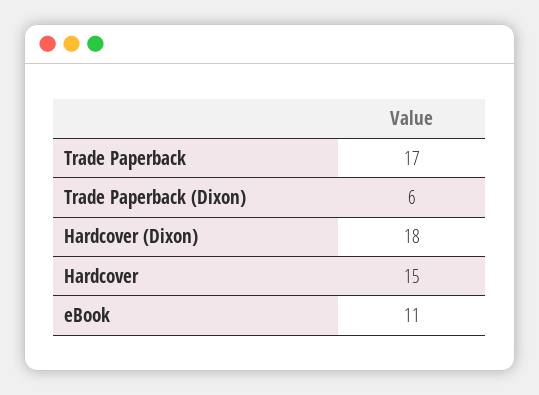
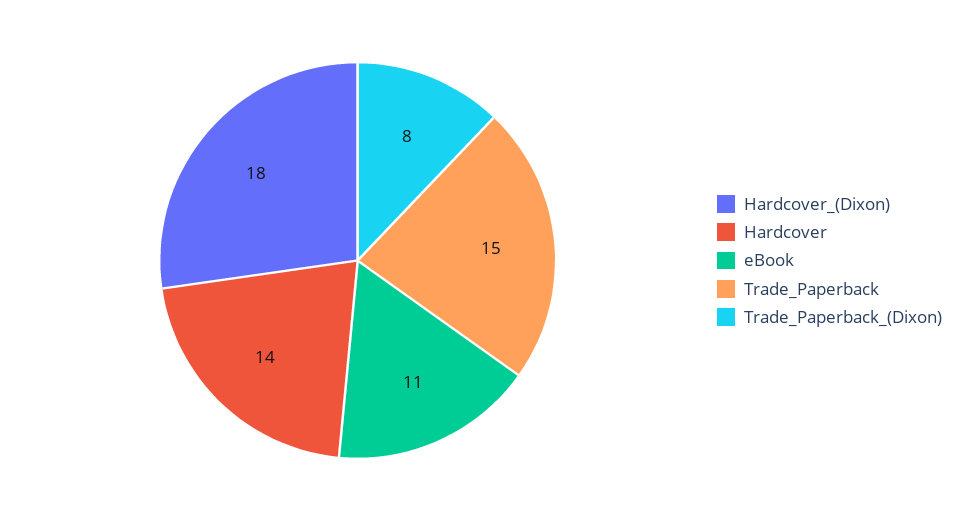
  {
-   "Trade Paperback": 17,
+   "Trade Paperback": 15,
-   "Trade Paperback (Dixon)": 6,
+   "Trade Paperback (Dixon)": 8,
    "Hardcover (Dixon)": 18,
-   "Hardcover": 15,
+   "Hardcover": 14,
    "eBook": 11
  }

